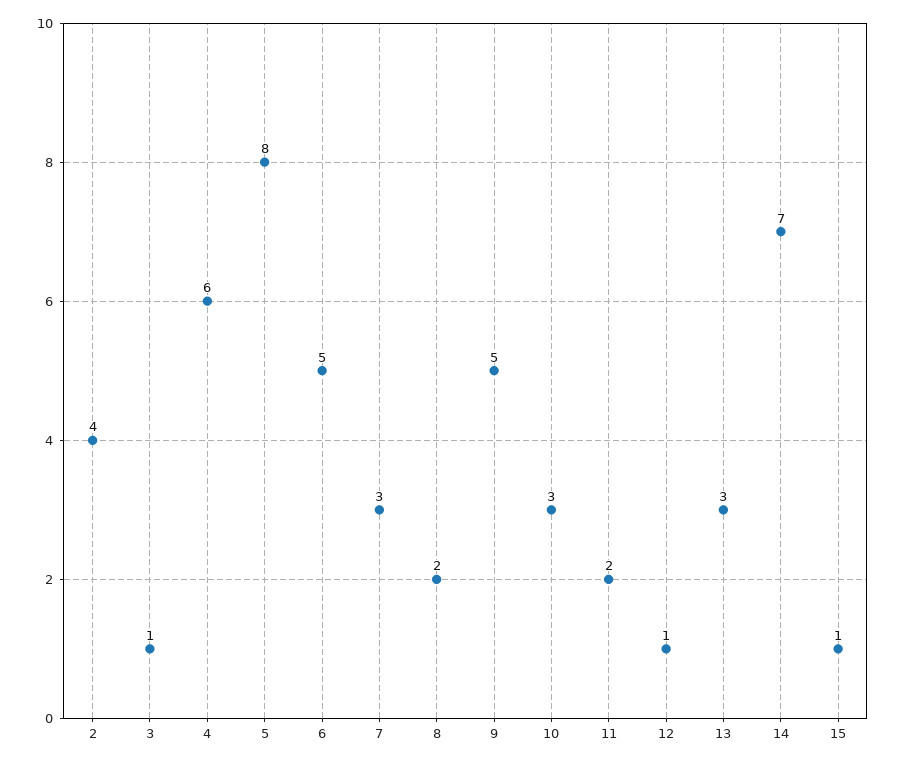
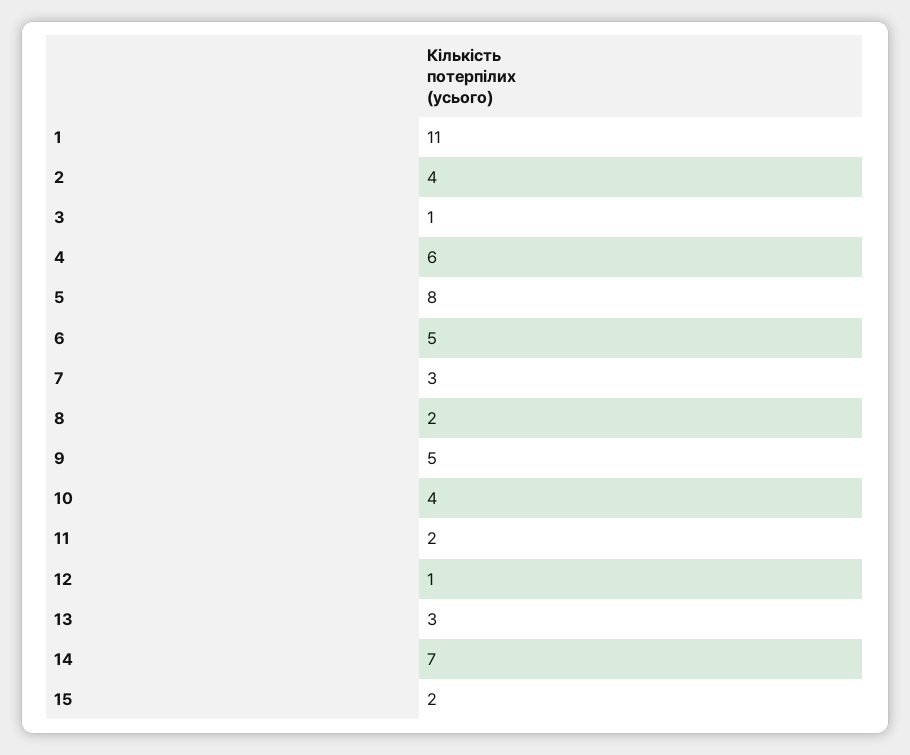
  {
    "2": 4,
    "3": 1,
    "4": 6,
    "5": 8,
    "6": 5,
    "7": 3,
    "8": 2,
    "9": 5,
-   "10": 3,
+   "10": 4,
    "11": 2,
    "12": 1,
    "13": 3,
    "14": 7,
-   "15": 1
+   "15": 2,
+   "1": 11
  }

